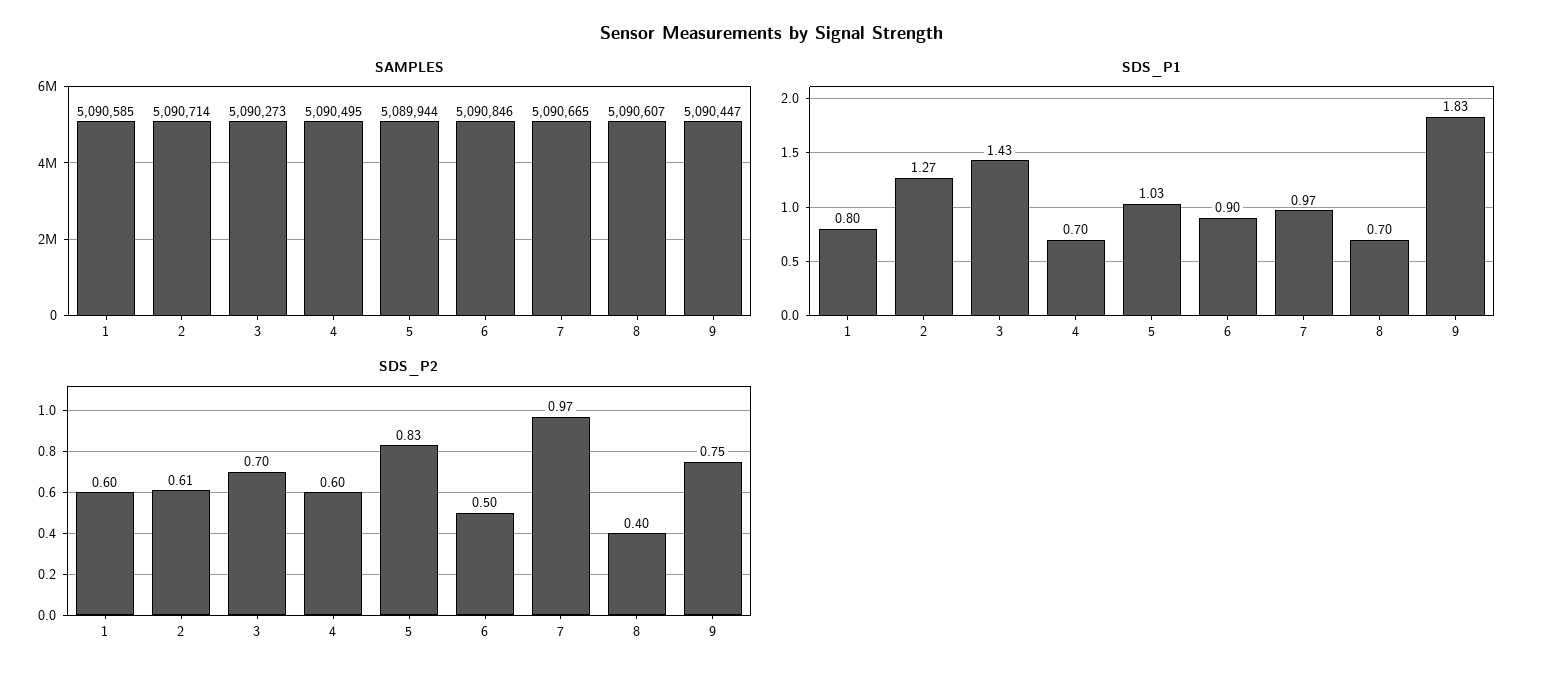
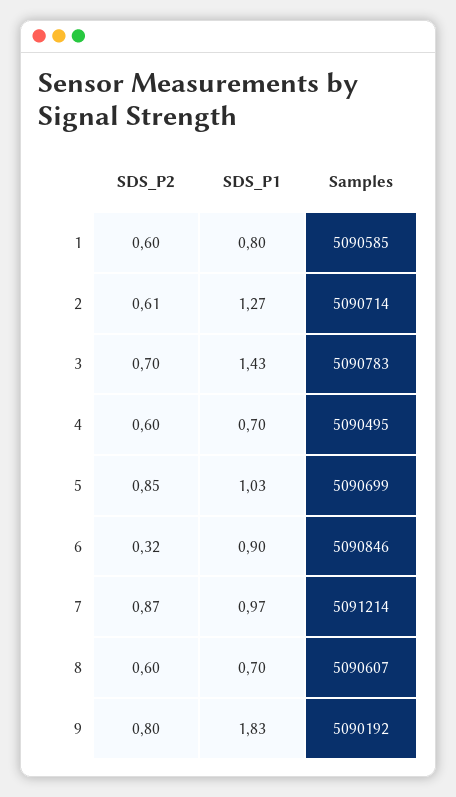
  {
    "SAMPLES": {
      "1": 5090585,
      "2": 5090714,
-     "3": 5090273,
+     "3": 5090783,
      "4": 5090495,
-     "5": 5089944,
+     "5": 5090699,
      "6": 5090846,
-     "7": 5090665,
+     "7": 5091214,
      "8": 5090607,
-     "9": 5090447
+     "9": 5090192
    },
    "SDS_P1": {
      "1": 0.8,
      "2": 1.27,
      "3": 1.43,
      "4": 0.7,
      "5": 1.03,
      "6": 0.9,
      "7": 0.97,
      "8": 0.7,
      "9": 1.83
    },
    "SDS_P2": {
      "1": 0.6,
      "2": 0.61,
      "3": 0.7,
      "4": 0.6,
-     "5": 0.83,
+     "5": 0.85,
-     "6": 0.5,
+     "6": 0.32,
-     "7": 0.97,
+     "7": 0.87,
-     "8": 0.4,
+     "8": 0.6,
-     "9": 0.75
+     "9": 0.8
    }
  }

